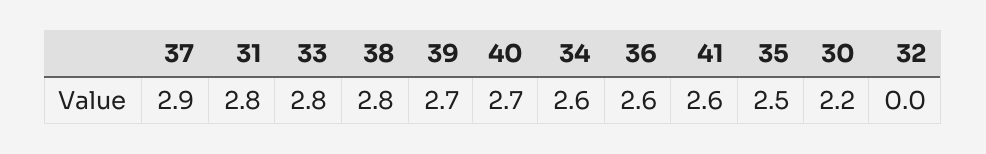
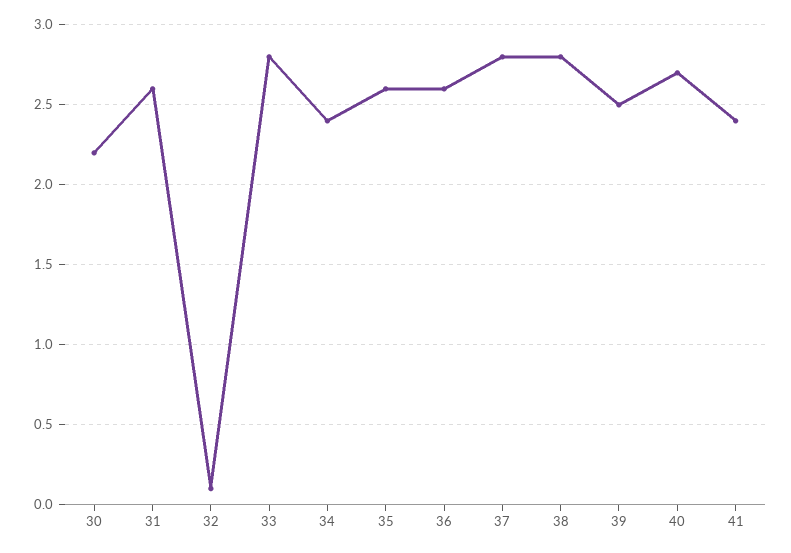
  {
-   "37": 2.9,
+   "37": 2.8,
-   "31": 2.8,
+   "31": 2.6,
    "33": 2.8,
    "38": 2.8,
-   "39": 2.7,
+   "39": 2.5,
    "40": 2.7,
-   "34": 2.6,
+   "34": 2.4,
    "36": 2.6,
-   "41": 2.6,
+   "41": 2.4,
-   "35": 2.5,
+   "35": 2.6,
    "30": 2.2,
-   "32": 0
+   "32": 0.1
  }

